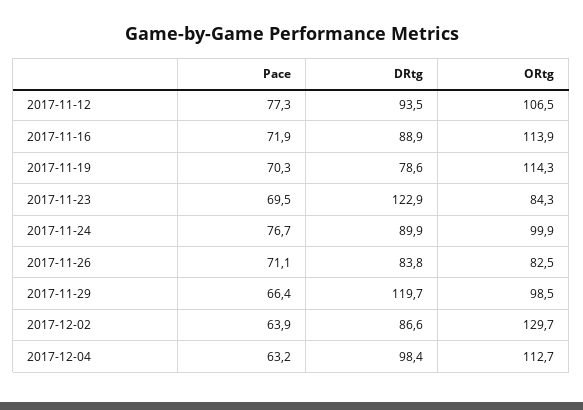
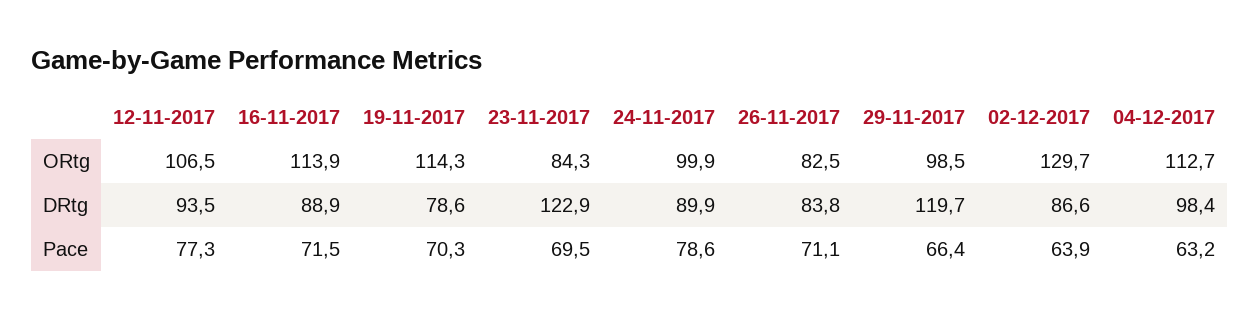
  {
    "Pace": {
      "2017-11-12": 77.3,
-     "2017-11-16": 71.9,
+     "2017-11-16": 71.5,
      "2017-11-19": 70.3,
      "2017-11-23": 69.5,
-     "2017-11-24": 76.7,
+     "2017-11-24": 78.6,
      "2017-11-26": 71.1,
      "2017-11-29": 66.4,
      "2017-12-02": 63.9,
      "2017-12-04": 63.2
    },
    "DRtg": {
      "2017-11-12": 93.5,
      "2017-11-16": 88.9,
      "2017-11-19": 78.6,
      "2017-11-23": 122.9,
      "2017-11-24": 89.9,
      "2017-11-26": 83.8,
      "2017-11-29": 119.7,
      "2017-12-02": 86.6,
      "2017-12-04": 98.4
    },
    "ORtg": {
      "2017-11-12": 106.5,
      "2017-11-16": 113.9,
      "2017-11-19": 114.3,
      "2017-11-23": 84.3,
      "2017-11-24": 99.9,
      "2017-11-26": 82.5,
      "2017-11-29": 98.5,
      "2017-12-02": 129.7,
      "2017-12-04": 112.7
    }
  }

